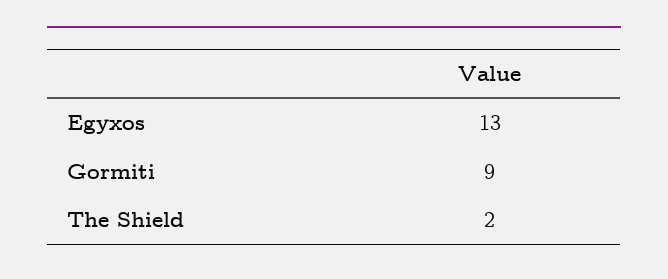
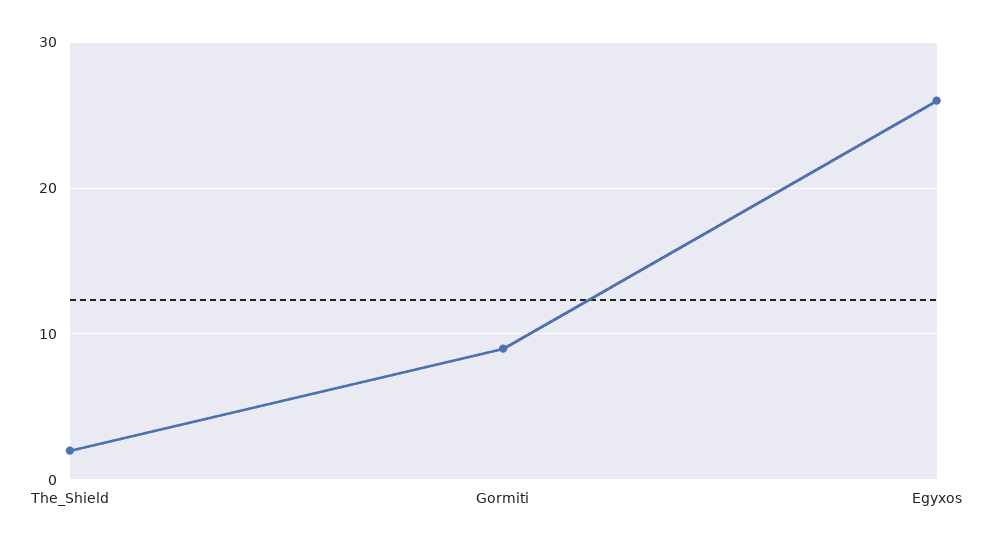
  {
-   "Egyxos": 13,
+   "Egyxos": 26,
    "Gormiti": 9,
    "The Shield": 2
  }

